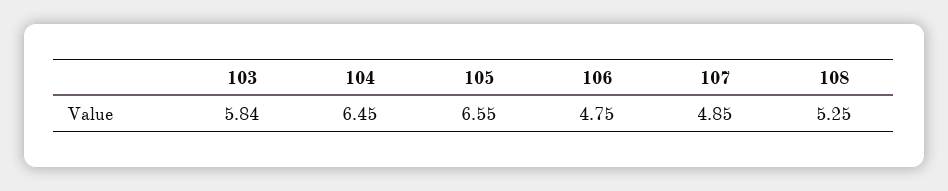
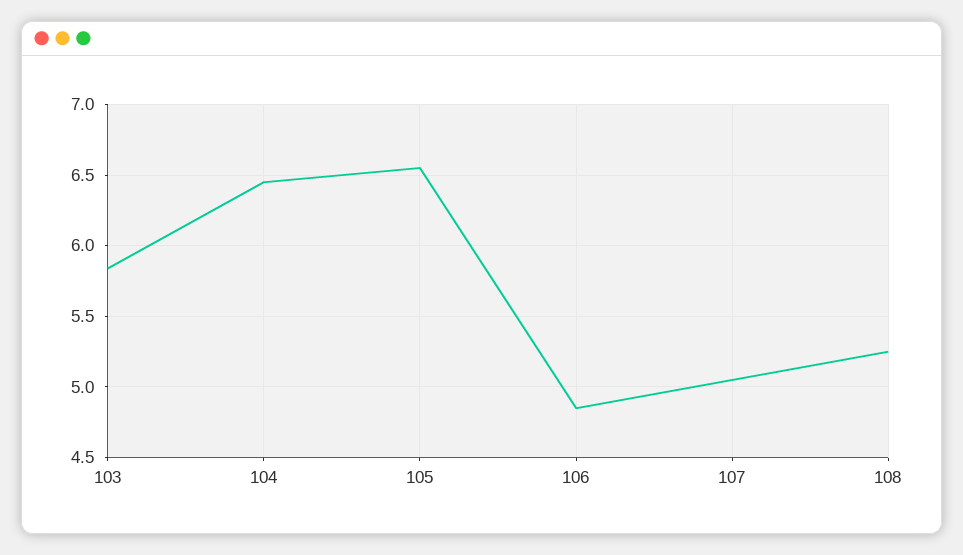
  {
    "103": 5.84,
    "104": 6.45,
    "105": 6.55,
-   "106": 4.75,
+   "106": 4.85,
-   "107": 4.85,
+   "107": 5.05,
    "108": 5.25
  }

